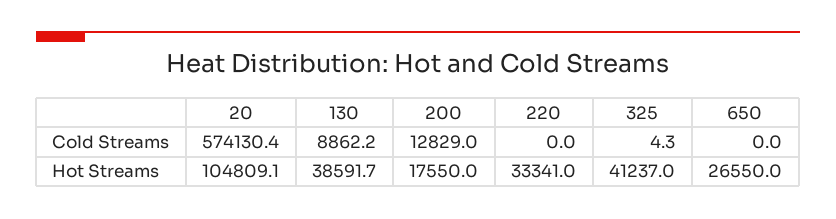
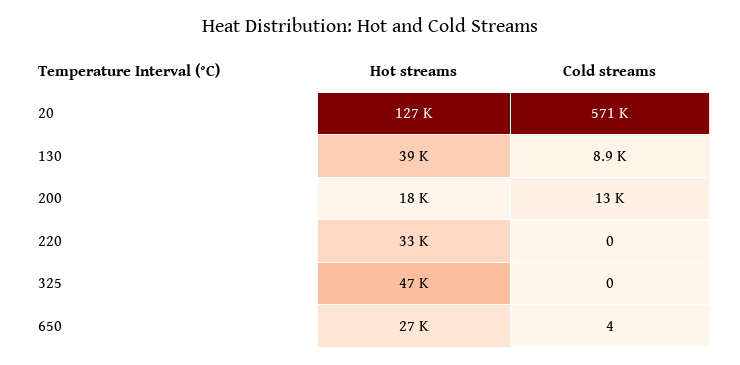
  {
    "20": {
-     "Cold Streams": 574130.4,
+     "Cold Streams": 571000,
-     "Hot Streams": 104809.1
+     "Hot Streams": 127000
    },
    "130": {
      "Cold Streams": 8862.2,
      "Hot Streams": 38591.7
    },
    "200": {
      "Cold Streams": 12829,
      "Hot Streams": 17550
    },
    "220": {
      "Cold Streams": 0,
      "Hot Streams": 33341
    },
    "325": {
-     "Cold Streams": 4.3,
+     "Cold Streams": 0,
-     "Hot Streams": 41237
+     "Hot Streams": 47000
    },
    "650": {
-     "Cold Streams": 0,
+     "Cold Streams": 4,
      "Hot Streams": 26550
    }
  }

